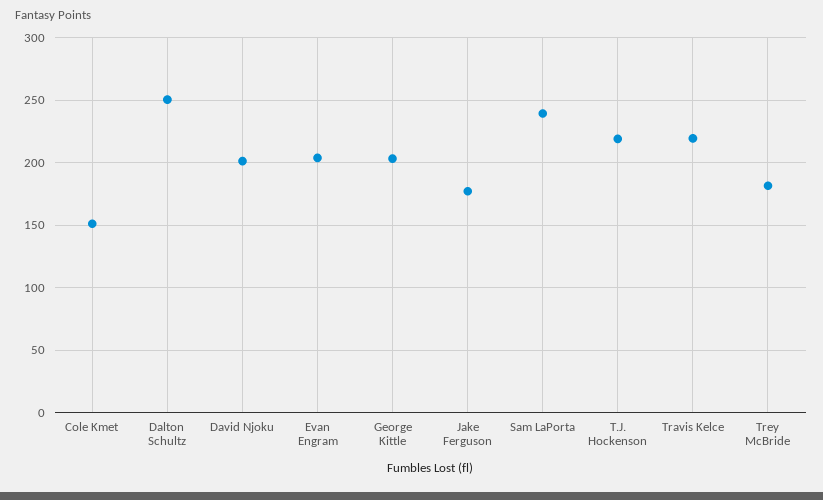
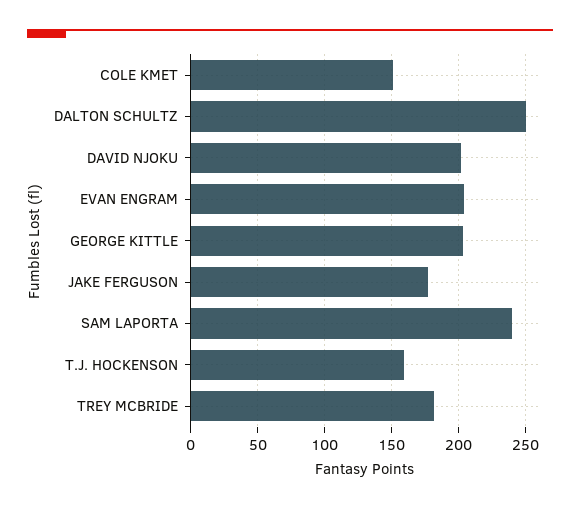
  {
    "Cole Kmet": 150,
    "Dalton Schultz": 250,
    "David Njoku": 200,
    "Evan Engram": 205,
    "George Kittle": 205,
    "Jake Ferguson": 175,
    "Sam LaPorta": 240,
-   "T.J. Hockenson": 220,
+   "T.J. Hockenson": 160,
-   "Travis Kelce": 220,
    "Trey McBride": 180
  }

